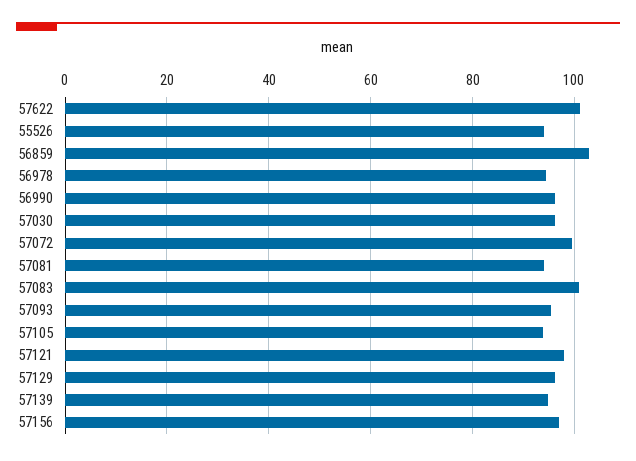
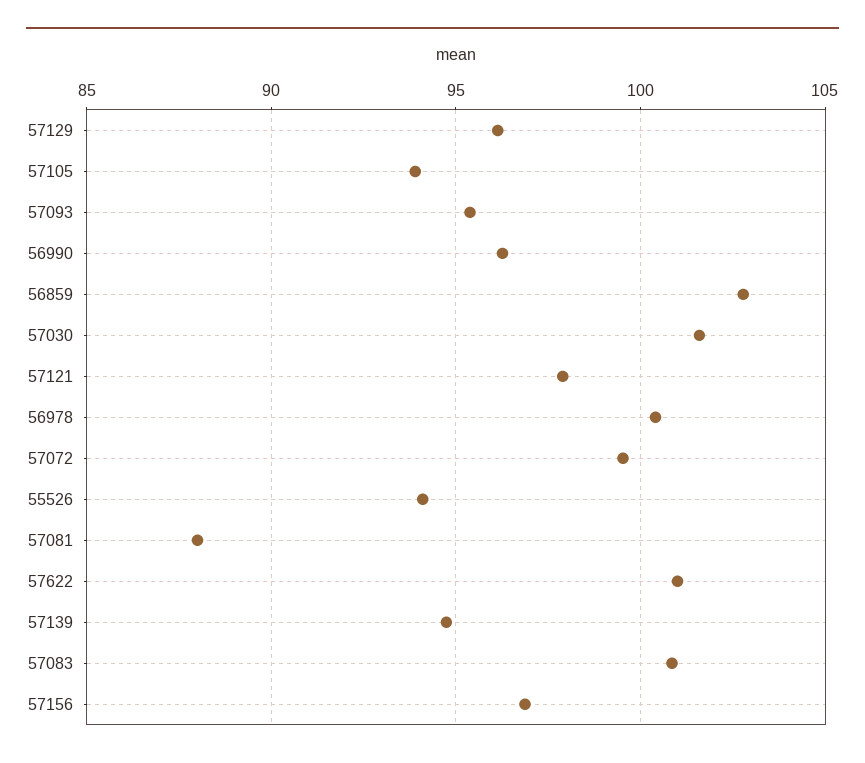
  {
    "57622": 101,
    "55526": 94,
    "56859": 103,
-   "56978": 94,
+   "56978": 100.5,
    "56990": 96.5,
-   "57030": 96,
+   "57030": 101.5,
    "57072": 99.5,
-   "57081": 94,
+   "57081": 88,
    "57083": 101,
    "57093": 95.5,
    "57105": 94,
    "57121": 98,
    "57129": 96,
    "57139": 94.5,
    "57156": 97
  }

